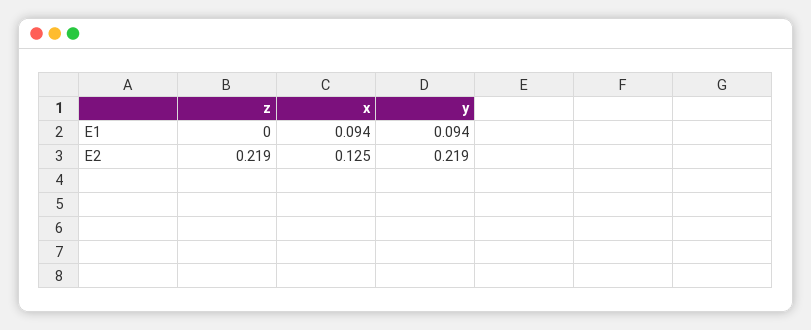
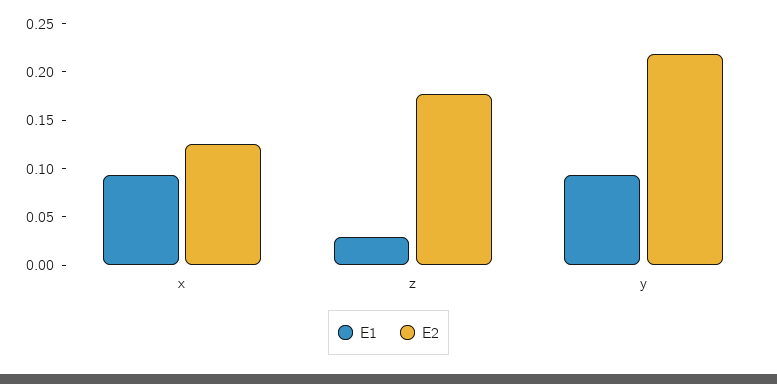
  {
    "E1": {
-     "z": 0,
+     "z": 0.03,
      "x": 0.094,
      "y": 0.094
    },
    "E2": {
-     "z": 0.219,
+     "z": 0.18,
      "x": 0.125,
      "y": 0.219
    }
  }

